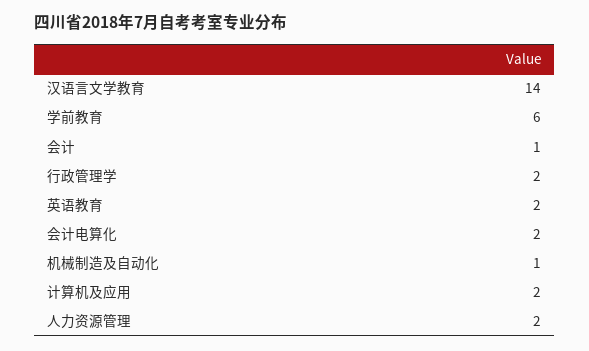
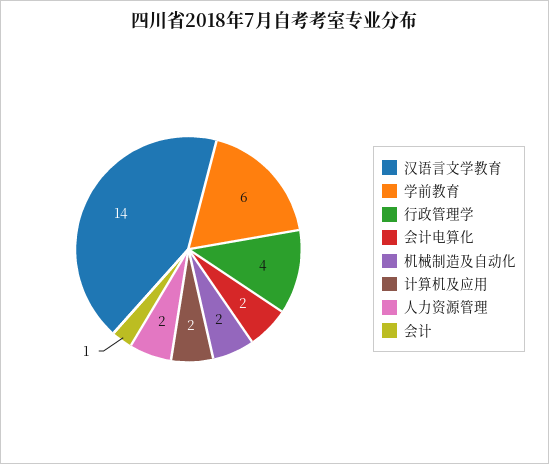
  {
    "汉语言文学教育": 14,
    "学前教育": 6,
    "会计": 1,
-   "行政管理学": 2,
+   "行政管理学": 4,
-   "英语教育": 2,
    "会计电算化": 2,
-   "机械制造及自动化": 1,
+   "机械制造及自动化": 2,
    "计算机及应用": 2,
    "人力资源管理": 2
  }

